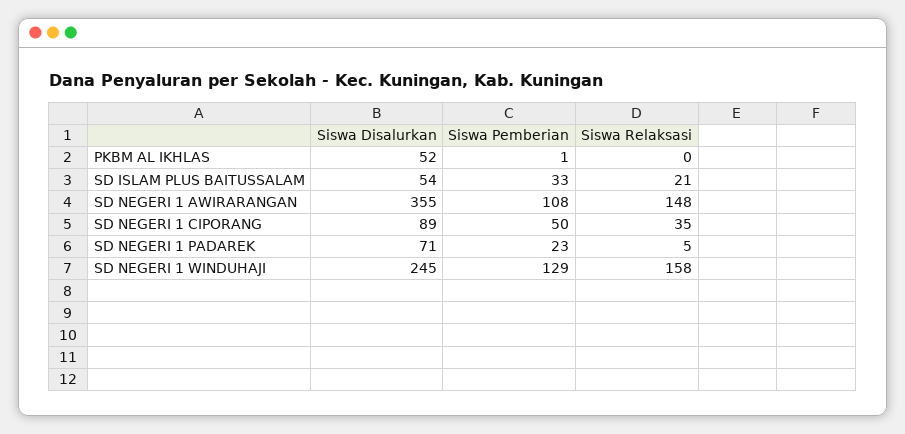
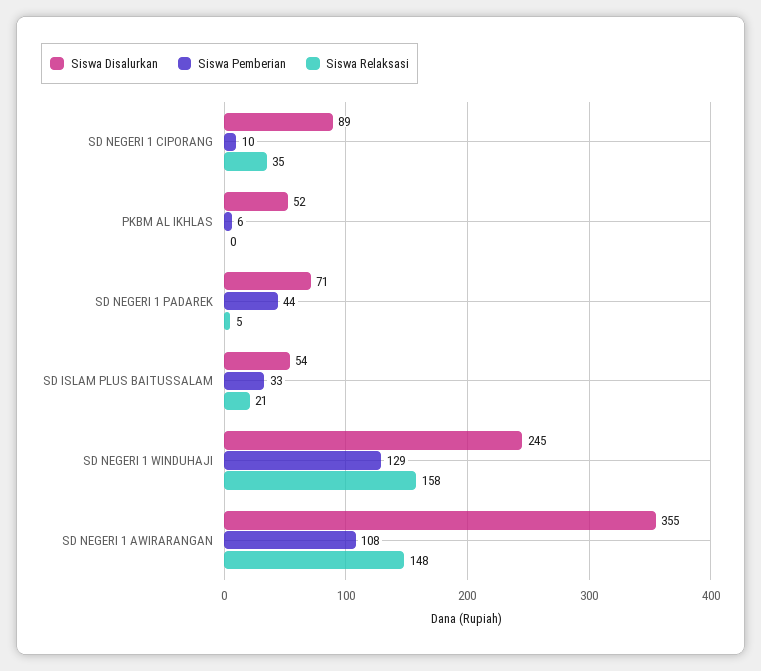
  {
    "Siswa Disalurkan": {
      "PKBM AL IKHLAS": 52,
      "SD ISLAM PLUS BAITUSSALAM": 54,
      "SD NEGERI 1 AWIRARANGAN": 355,
      "SD NEGERI 1 CIPORANG": 89,
      "SD NEGERI 1 PADAREK": 71,
      "SD NEGERI 1 WINDUHAJI": 245
    },
    "Siswa Pemberian": {
-     "PKBM AL IKHLAS": 1,
+     "PKBM AL IKHLAS": 6,
      "SD ISLAM PLUS BAITUSSALAM": 33,
      "SD NEGERI 1 AWIRARANGAN": 108,
-     "SD NEGERI 1 CIPORANG": 50,
+     "SD NEGERI 1 CIPORANG": 10,
-     "SD NEGERI 1 PADAREK": 23,
+     "SD NEGERI 1 PADAREK": 44,
      "SD NEGERI 1 WINDUHAJI": 129
    },
    "Siswa Relaksasi": {
      "PKBM AL IKHLAS": 0,
      "SD ISLAM PLUS BAITUSSALAM": 21,
      "SD NEGERI 1 AWIRARANGAN": 148,
      "SD NEGERI 1 CIPORANG": 35,
      "SD NEGERI 1 PADAREK": 5,
      "SD NEGERI 1 WINDUHAJI": 158
    }
  }

